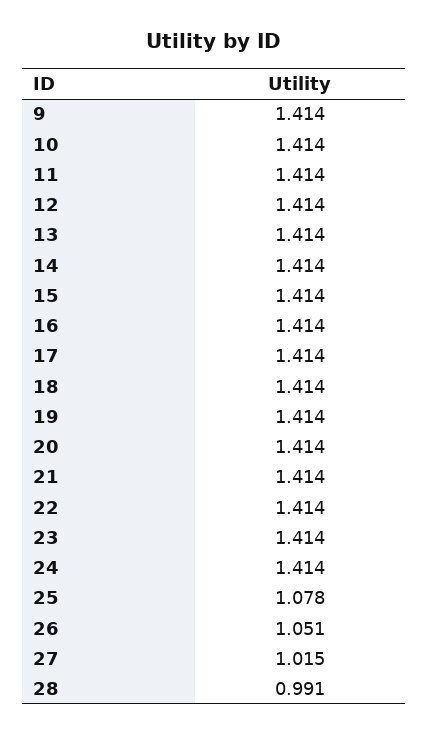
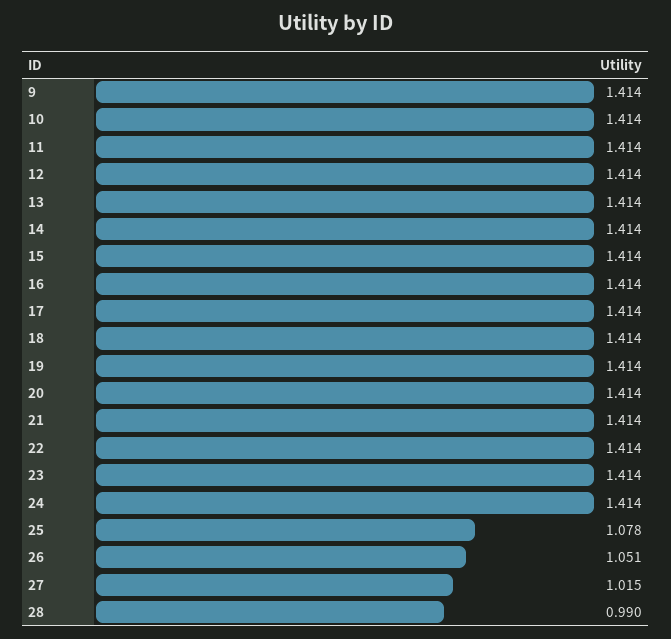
  {
    "9": 1.414,
    "10": 1.414,
    "11": 1.414,
    "12": 1.414,
    "13": 1.414,
    "14": 1.414,
    "15": 1.414,
    "16": 1.414,
    "17": 1.414,
    "18": 1.414,
    "19": 1.414,
    "20": 1.414,
    "21": 1.414,
    "22": 1.414,
    "23": 1.414,
    "24": 1.414,
    "25": 1.078,
    "26": 1.051,
    "27": 1.015,
-   "28": 0.991
+   "28": 0.99
  }

